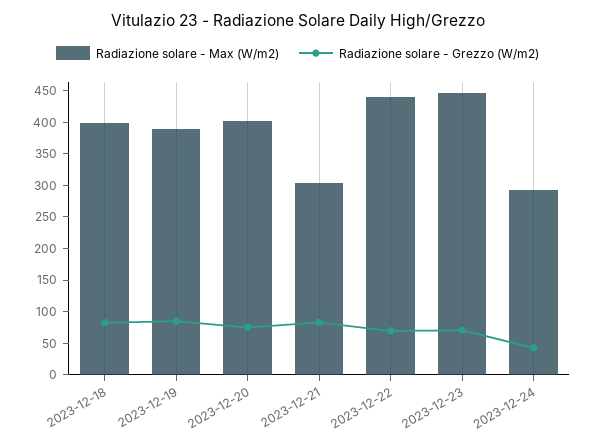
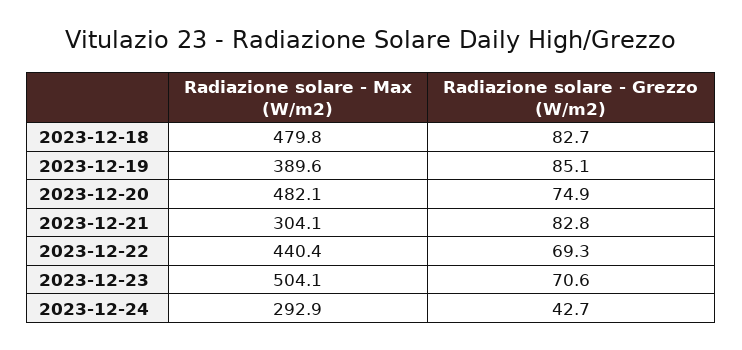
  {
    "Radiazione solare - Max (W/m2)": {
-     "2023-12-18": 400,
+     "2023-12-18": 479.8,
      "2023-12-19": 389.6,
-     "2023-12-20": 400,
+     "2023-12-20": 482.1,
      "2023-12-21": 304.1,
      "2023-12-22": 440.4,
-     "2023-12-23": 450,
+     "2023-12-23": 504.1,
      "2023-12-24": 292.9
    },
    "Radiazione solare - Grezzo (W/m2)": {
      "2023-12-18": 82.7,
      "2023-12-19": 85.1,
      "2023-12-20": 74.9,
      "2023-12-21": 82.8,
      "2023-12-22": 69.3,
      "2023-12-23": 70.6,
      "2023-12-24": 42.7
    }
  }

